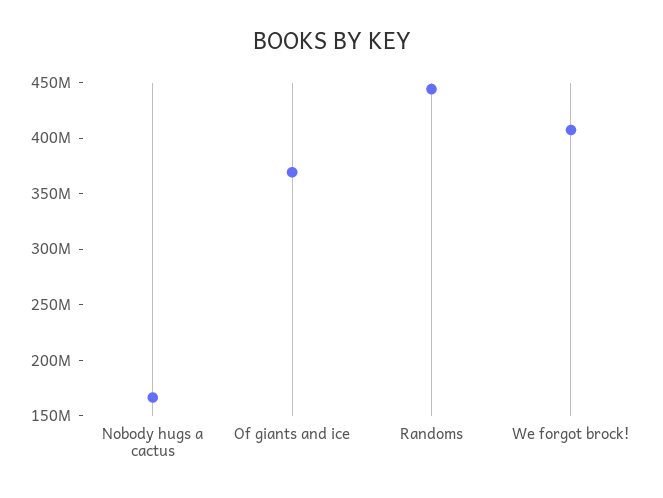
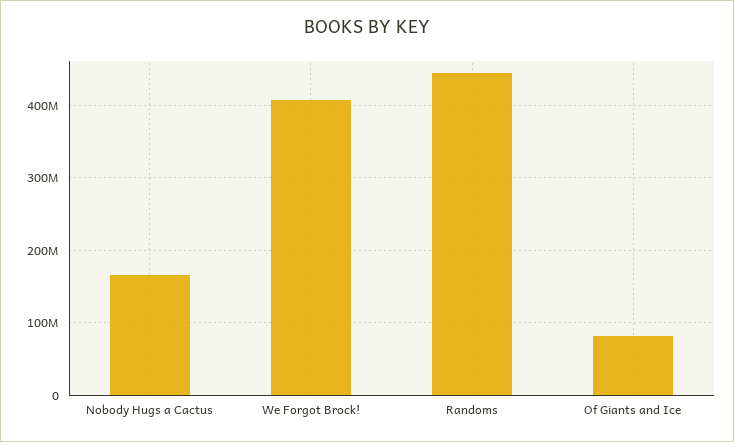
  {
    "Nobody hugs a cactus": 170000000,
-   "Of giants and ice": 370000000,
+   "Of giants and ice": 80000000,
    "Randoms": 440000000,
    "We forgot brock!": 410000000
  }

